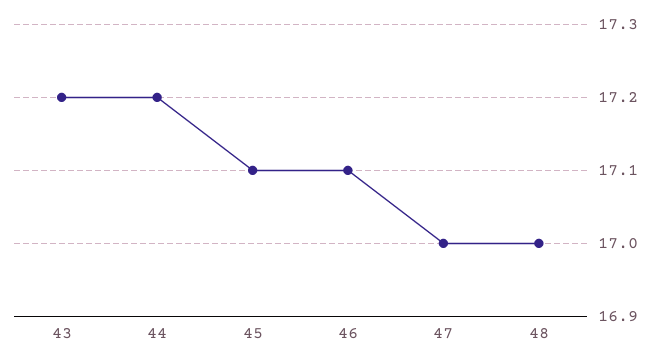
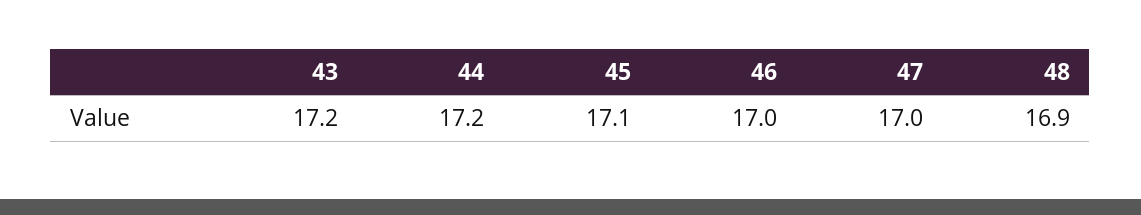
  {
    "43": 17.2,
    "44": 17.2,
    "45": 17.1,
-   "46": 17.1,
+   "46": 17,
    "47": 17,
-   "48": 17
+   "48": 16.9
  }

